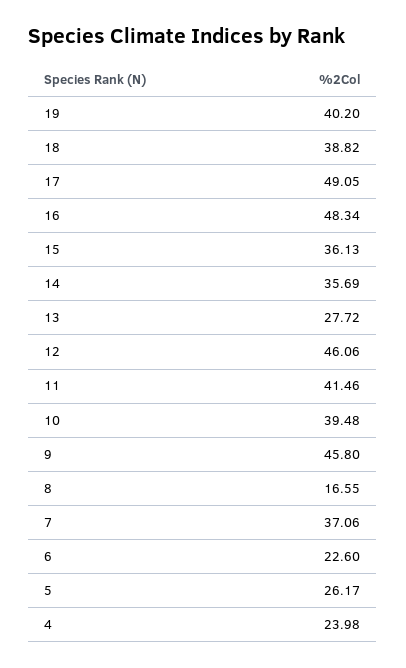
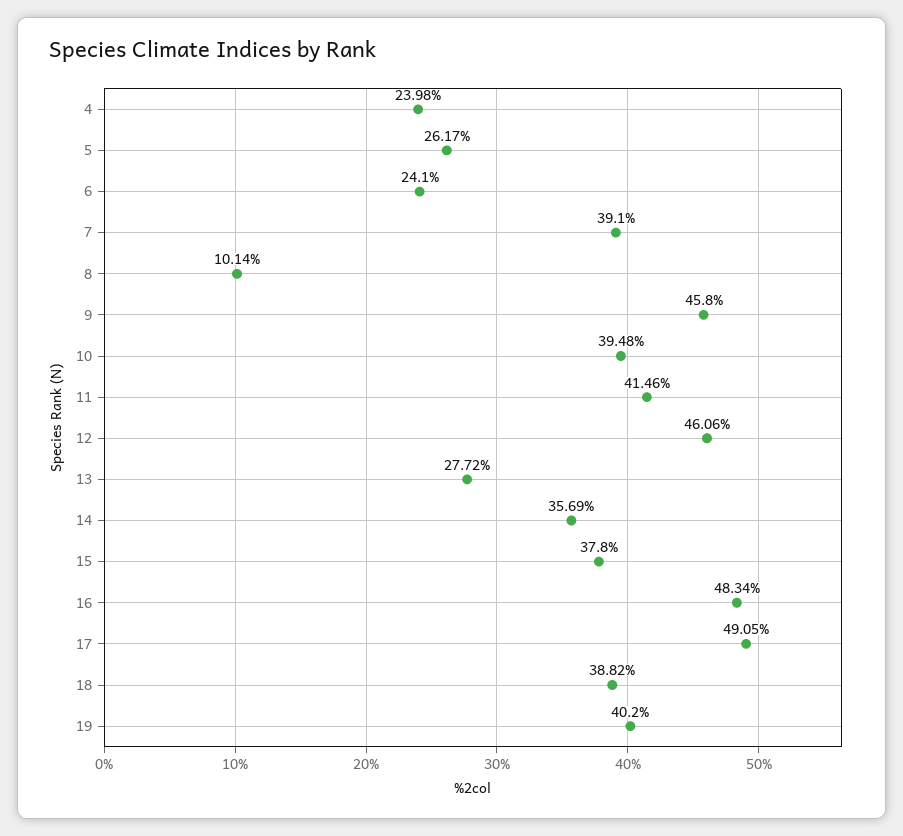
  {
    "19": 40.2,
    "18": 38.82,
    "17": 49.05,
    "16": 48.34,
-   "15": 36.13,
+   "15": 37.8,
    "14": 35.69,
    "13": 27.72,
    "12": 46.06,
    "11": 41.46,
    "10": 39.48,
    "9": 45.8,
-   "8": 16.55,
+   "8": 10.14,
-   "7": 37.06,
+   "7": 39.1,
-   "6": 22.6,
+   "6": 24.1,
    "5": 26.17,
    "4": 23.98
  }

